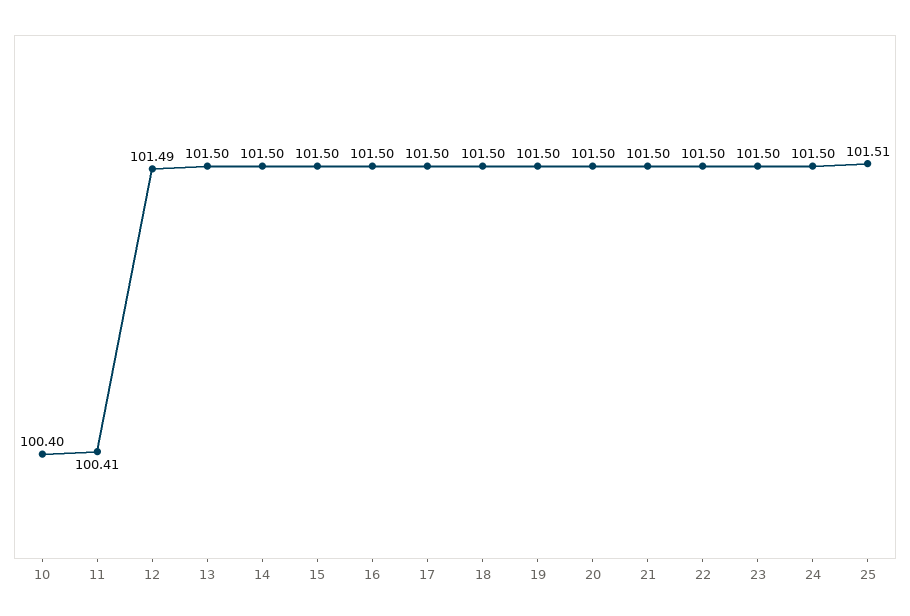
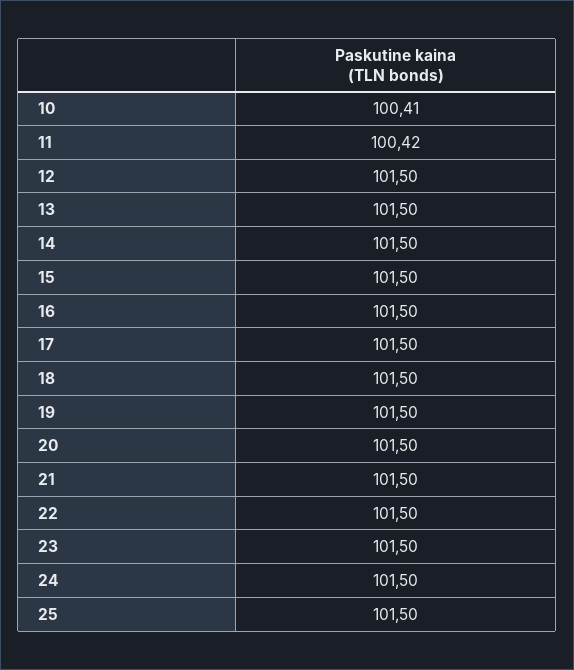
  {
-   "10": 100.4,
+   "10": 100.41,
-   "11": 100.41,
+   "11": 100.42,
-   "12": 101.49,
+   "12": 101.5,
    "13": 101.5,
    "14": 101.5,
    "15": 101.5,
    "16": 101.5,
    "17": 101.5,
    "18": 101.5,
    "19": 101.5,
    "20": 101.5,
    "21": 101.5,
    "22": 101.5,
    "23": 101.5,
    "24": 101.5,
-   "25": 101.51
+   "25": 101.5
  }

